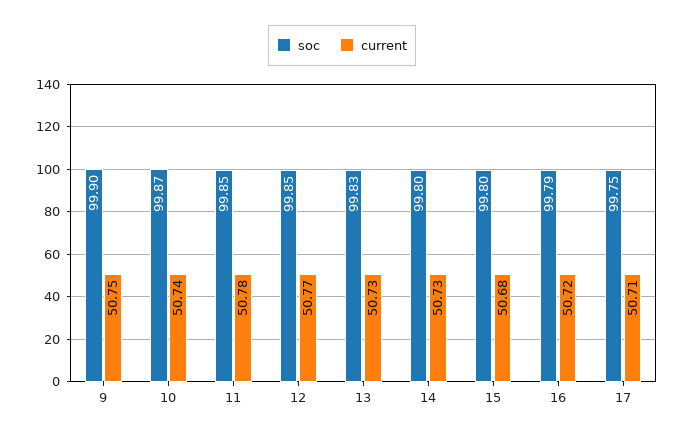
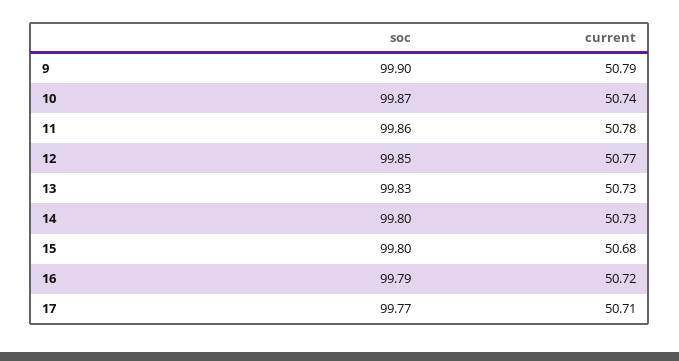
  {
    "soc": {
      "9": 99.9,
      "10": 99.87,
-     "11": 99.85,
+     "11": 99.86,
      "12": 99.85,
      "13": 99.83,
      "14": 99.8,
      "15": 99.8,
      "16": 99.79,
-     "17": 99.75
+     "17": 99.77
    },
    "current": {
-     "9": 50.75,
+     "9": 50.79,
      "10": 50.74,
      "11": 50.78,
      "12": 50.77,
      "13": 50.73,
      "14": 50.73,
      "15": 50.68,
      "16": 50.72,
      "17": 50.71
    }
  }

